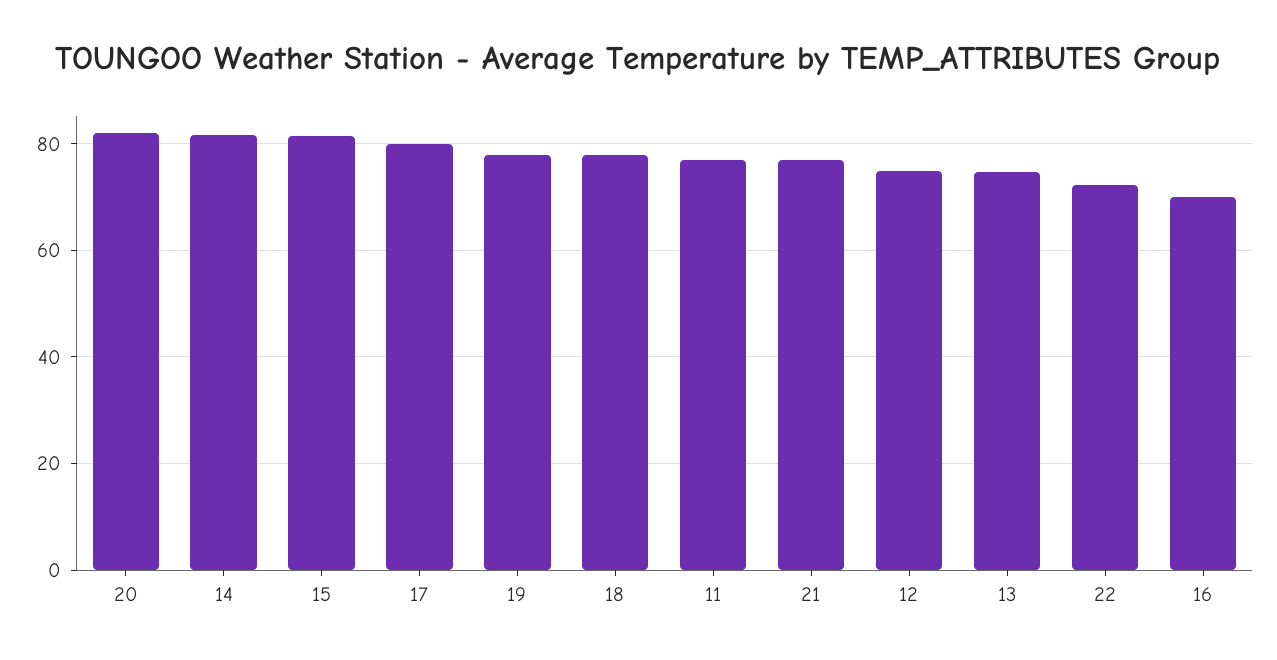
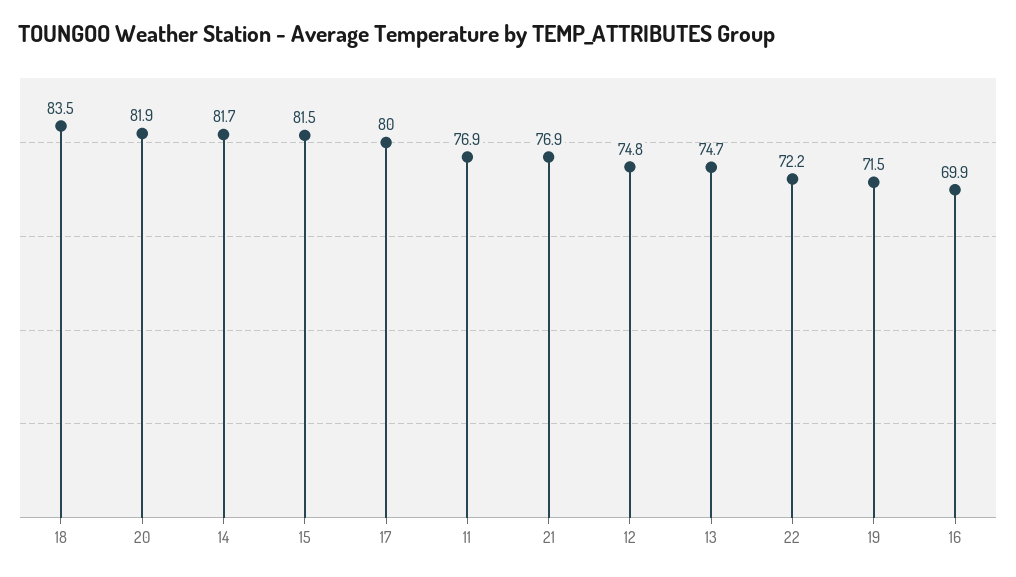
  {
    "20": 81.9,
    "14": 81.7,
    "15": 81.5,
    "17": 80,
-   "19": 78,
+   "19": 71.5,
-   "18": 78,
+   "18": 83.5,
    "11": 76.9,
    "21": 76.9,
    "12": 74.8,
    "13": 74.7,
    "22": 72.2,
    "16": 69.9
  }

